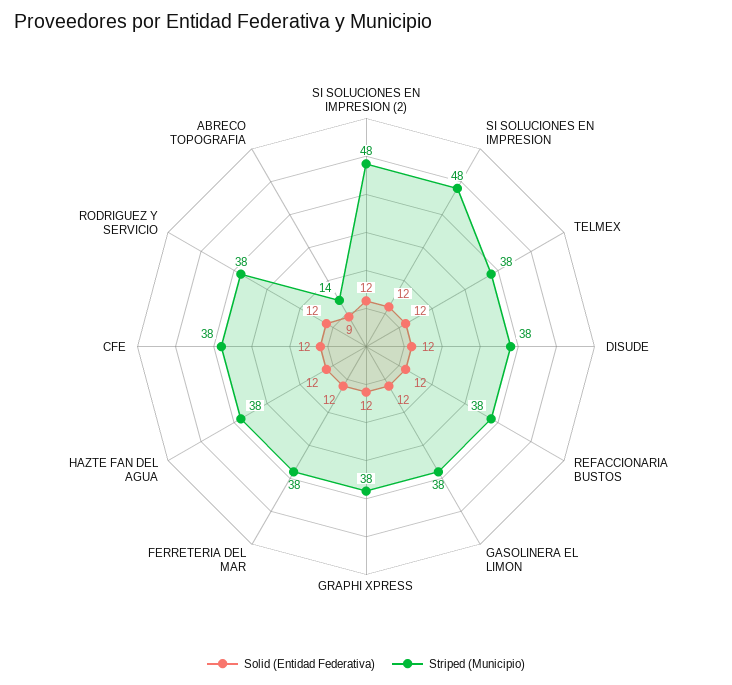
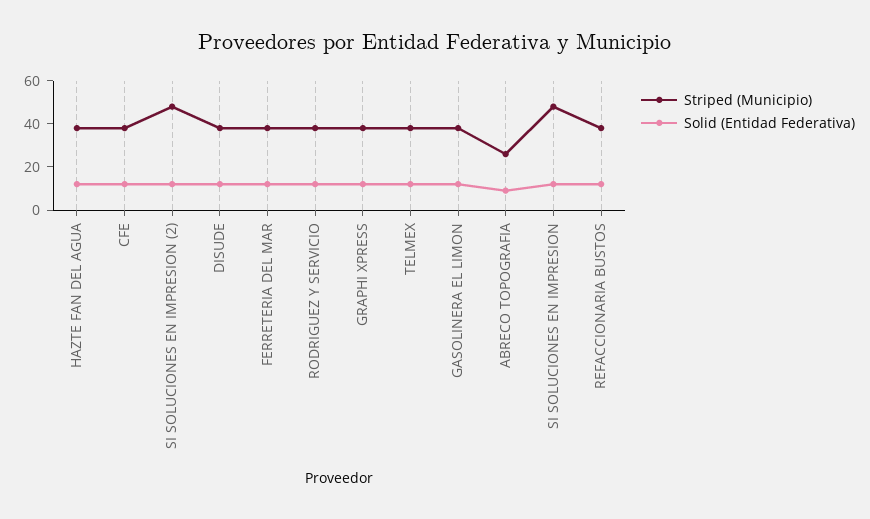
  {
    "Solid (Entidad Federativa)": {
      "SI SOLUCIONES EN IMPRESION (2)": 12,
      "SI SOLUCIONES EN IMPRESION": 12,
      "TELMEX": 12,
      "DISUDE": 12,
      "REFACCIONARIA BUSTOS": 12,
      "GASOLINERA EL LIMON": 12,
      "GRAPHI XPRESS": 12,
      "FERRETERIA DEL MAR": 12,
      "HAZTE FAN DEL AGUA": 12,
      "CFE": 12,
      "RODRIGUEZ Y SERVICIO": 12,
      "ABRECO TOPOGRAFIA": 9
    },
    "Striped (Municipio)": {
      "SI SOLUCIONES EN IMPRESION (2)": 48,
      "SI SOLUCIONES EN IMPRESION": 48,
      "TELMEX": 38,
      "DISUDE": 38,
      "REFACCIONARIA BUSTOS": 38,
      "GASOLINERA EL LIMON": 38,
      "GRAPHI XPRESS": 38,
      "FERRETERIA DEL MAR": 38,
      "HAZTE FAN DEL AGUA": 38,
      "CFE": 38,
      "RODRIGUEZ Y SERVICIO": 38,
-     "ABRECO TOPOGRAFIA": 14
+     "ABRECO TOPOGRAFIA": 25
    }
  }

